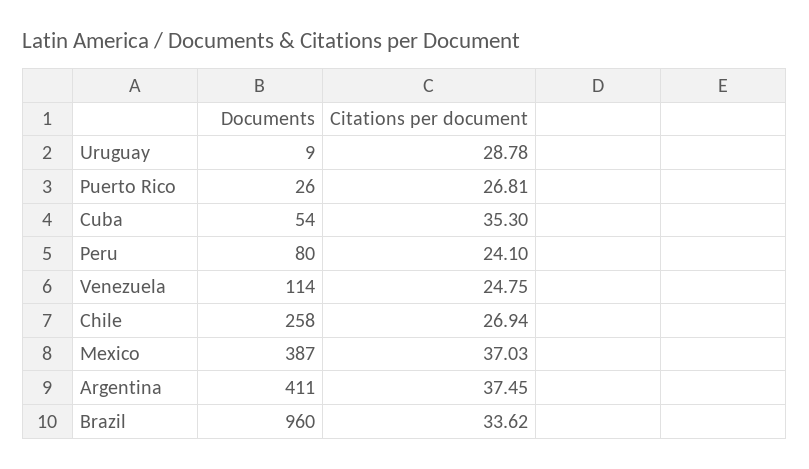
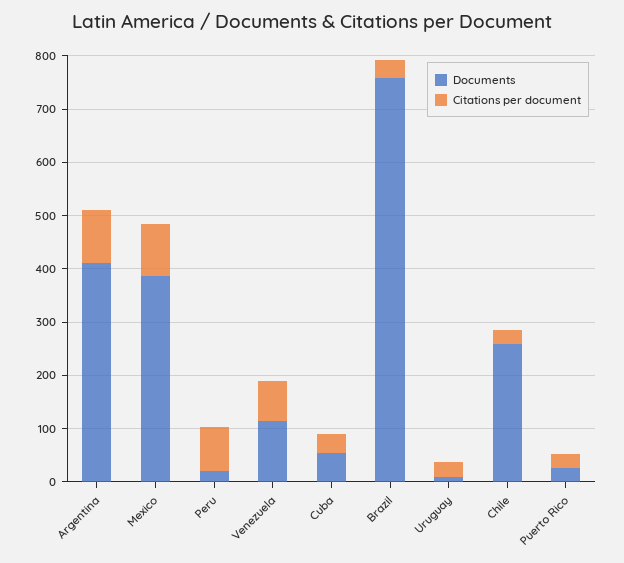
  {
    "Documents": {
      "Uruguay": 9,
      "Puerto Rico": 26,
      "Cuba": 54,
-     "Peru": 80,
+     "Peru": 20,
      "Venezuela": 114,
      "Chile": 258,
      "Mexico": 387,
      "Argentina": 411,
-     "Brazil": 960
+     "Brazil": 760
    },
    "Citations per document": {
      "Uruguay": 28.78,
      "Puerto Rico": 26.81,
      "Cuba": 35.3,
-     "Peru": 24.1,
+     "Peru": 80,
-     "Venezuela": 24.75,
+     "Venezuela": 80,
      "Chile": 26.94,
-     "Mexico": 37.03,
+     "Mexico": 100,
-     "Argentina": 37.45,
+     "Argentina": 100,
      "Brazil": 33.62
    }
  }

